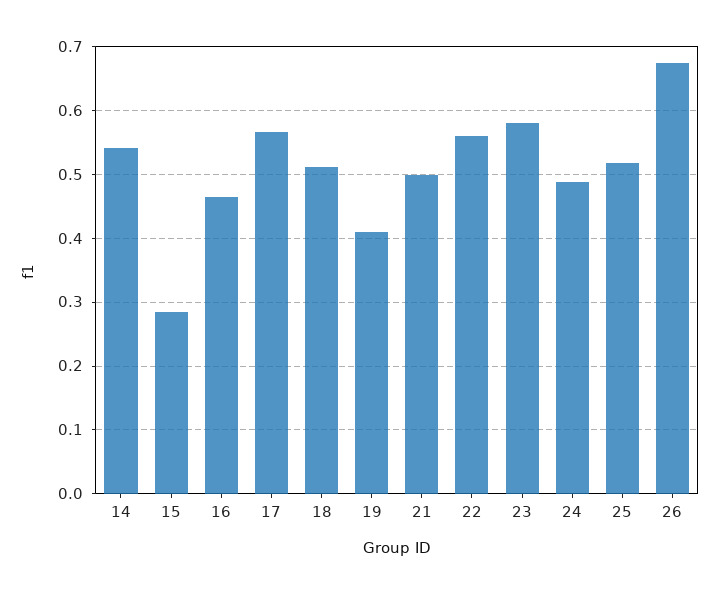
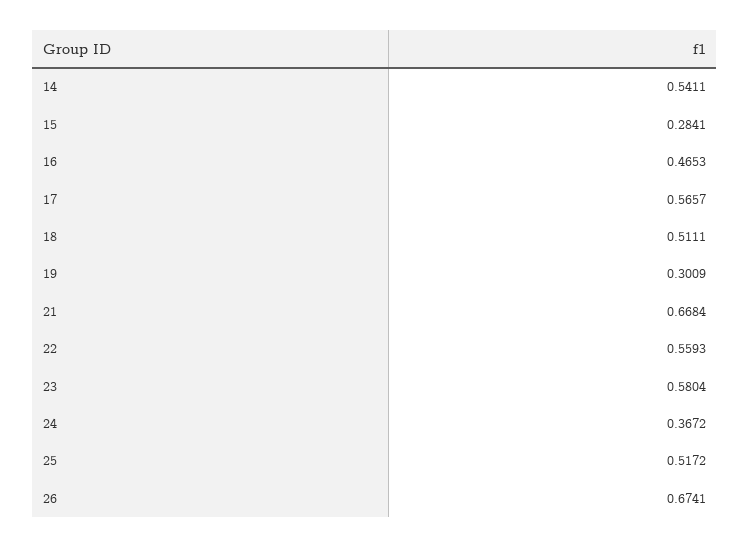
  {
    "14": 0.5411,
    "15": 0.2841,
    "16": 0.4653,
    "17": 0.5657,
    "18": 0.5111,
-   "19": 0.41,
+   "19": 0.3009,
-   "21": 0.5,
+   "21": 0.6684,
    "22": 0.5593,
    "23": 0.5804,
-   "24": 0.49,
+   "24": 0.3672,
    "25": 0.5172,
    "26": 0.6741
  }

